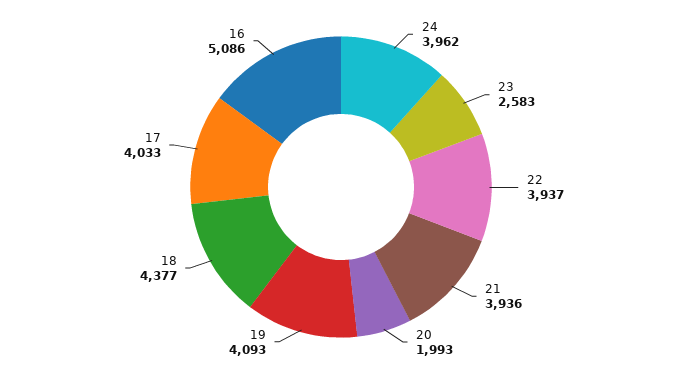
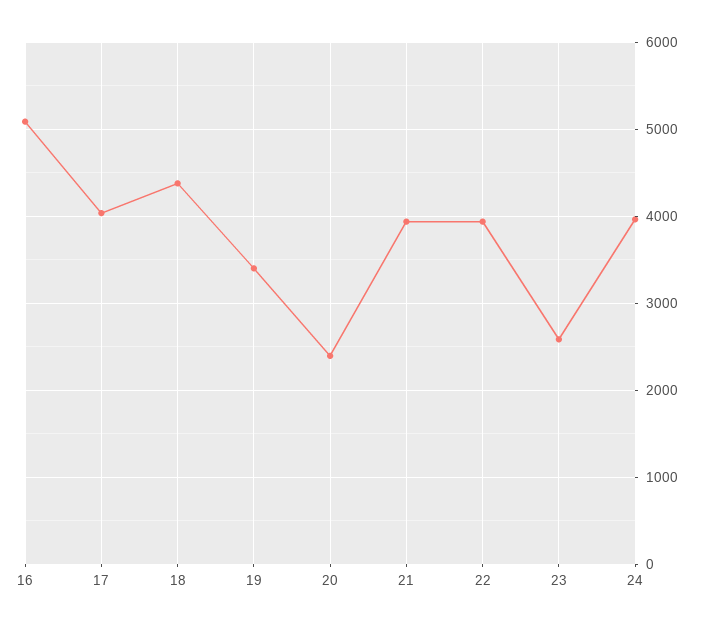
  {
    "24": 3962,
    "23": 2583,
    "22": 3937,
    "21": 3936,
-   "20": 1993,
+   "20": 2400,
-   "19": 4093,
+   "19": 3400,
    "18": 4377,
    "17": 4033,
    "16": 5086
  }

